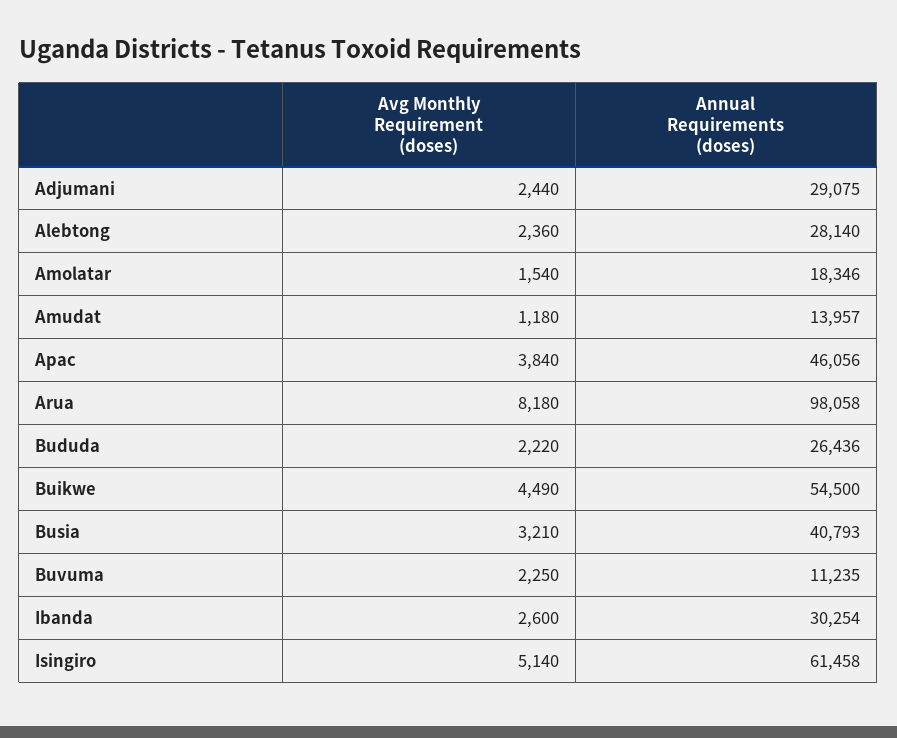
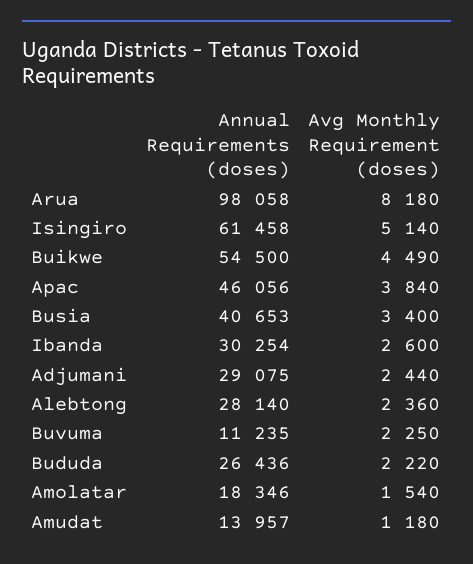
  {
    "Avg Monthly Requirement (doses)": {
      "Adjumani": 2440,
      "Alebtong": 2360,
      "Amolatar": 1540,
      "Amudat": 1180,
      "Apac": 3840,
      "Arua": 8180,
      "Bududa": 2220,
      "Buikwe": 4490,
-     "Busia": 3210,
+     "Busia": 3400,
      "Buvuma": 2250,
      "Ibanda": 2600,
      "Isingiro": 5140
    },
    "Annual Requirements (doses)": {
      "Adjumani": 29075,
      "Alebtong": 28140,
      "Amolatar": 18346,
      "Amudat": 13957,
      "Apac": 46056,
      "Arua": 98058,
      "Bududa": 26436,
      "Buikwe": 54500,
-     "Busia": 40793,
+     "Busia": 40653,
      "Buvuma": 11235,
      "Ibanda": 30254,
      "Isingiro": 61458
    }
  }

